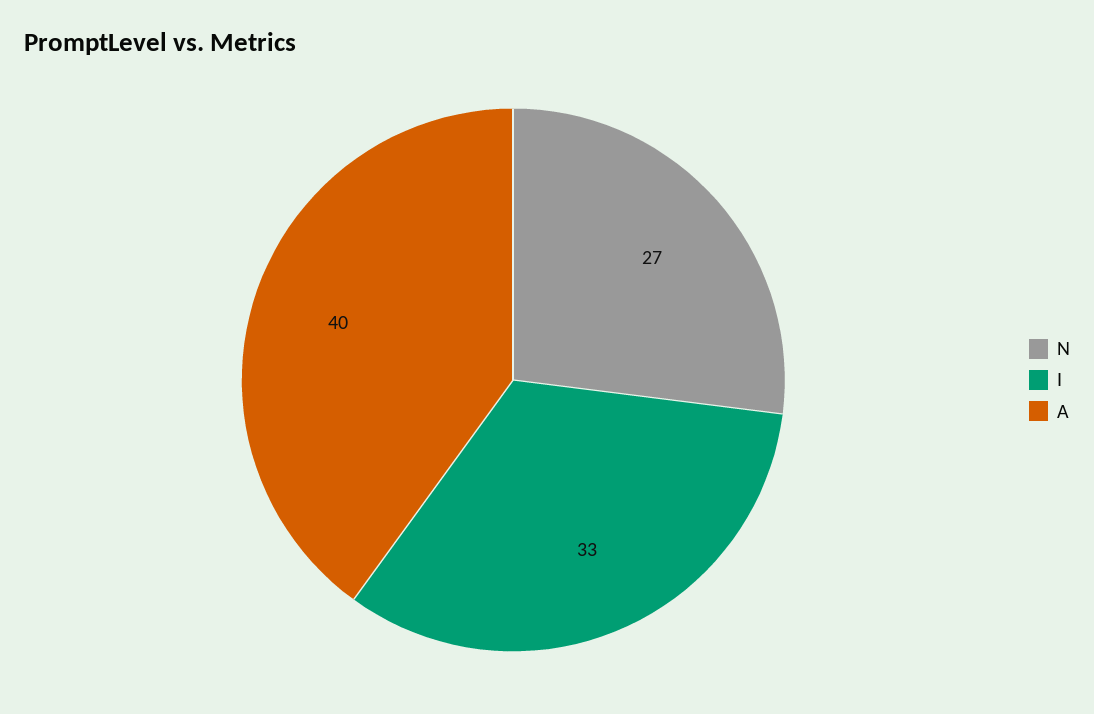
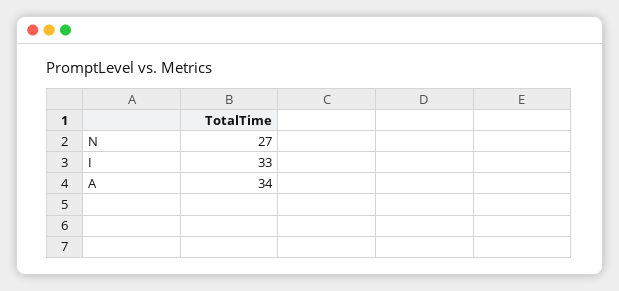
  {
    "N": 27,
    "I": 33,
-   "A": 40
+   "A": 34
  }

